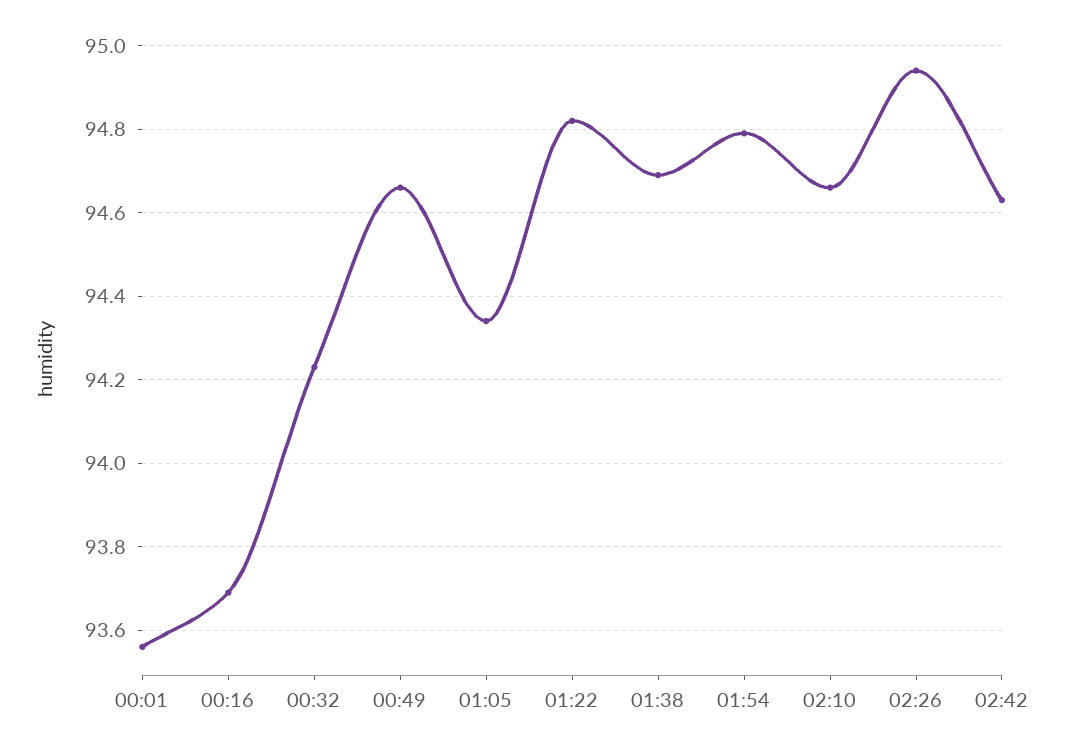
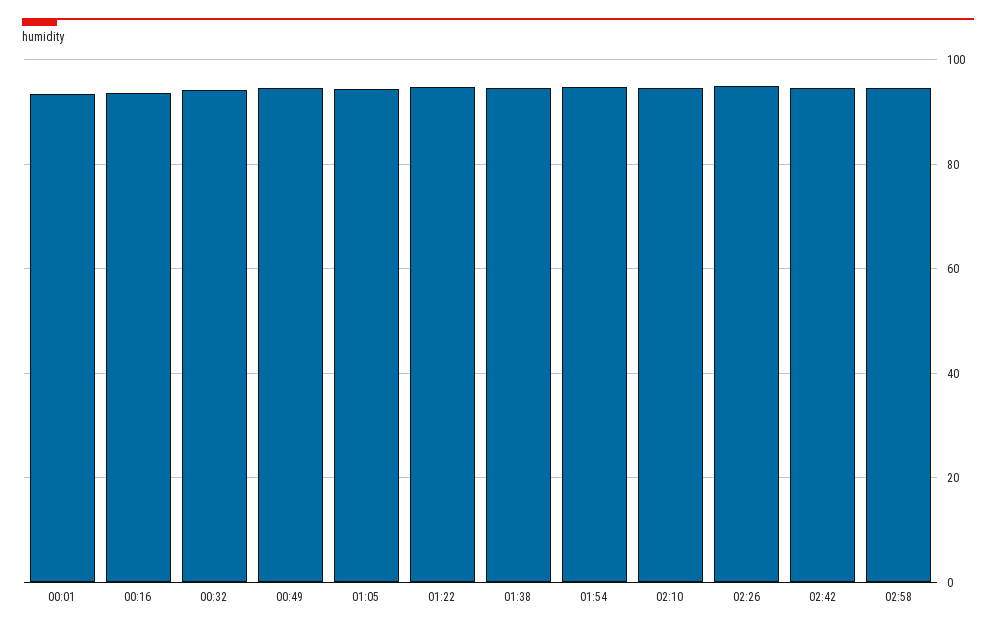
  {
    "00:01": 93.55,
    "00:16": 93.7,
    "00:32": 94.25,
    "00:49": 94.65,
    "01:05": 94.35,
    "01:22": 94.8,
    "01:38": 94.7,
    "01:54": 94.8,
    "02:10": 94.65,
    "02:26": 94.95,
-   "02:42": 94.65
+   "02:42": 94.65,
+   "02:58": 94
  }

